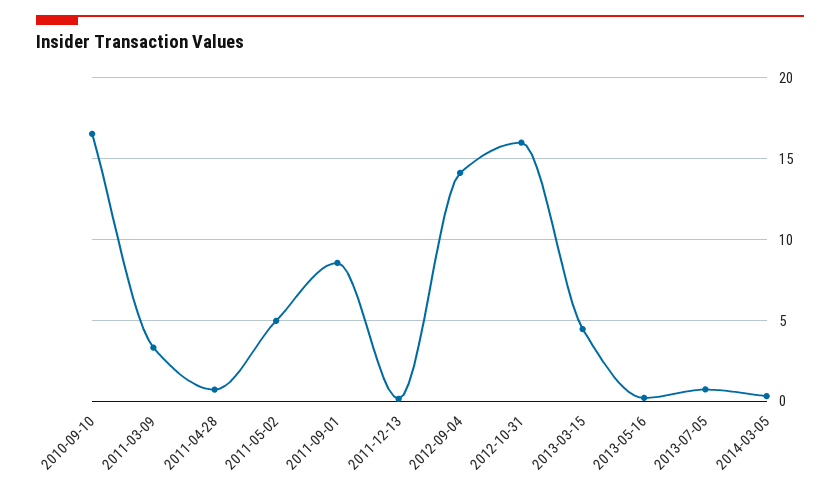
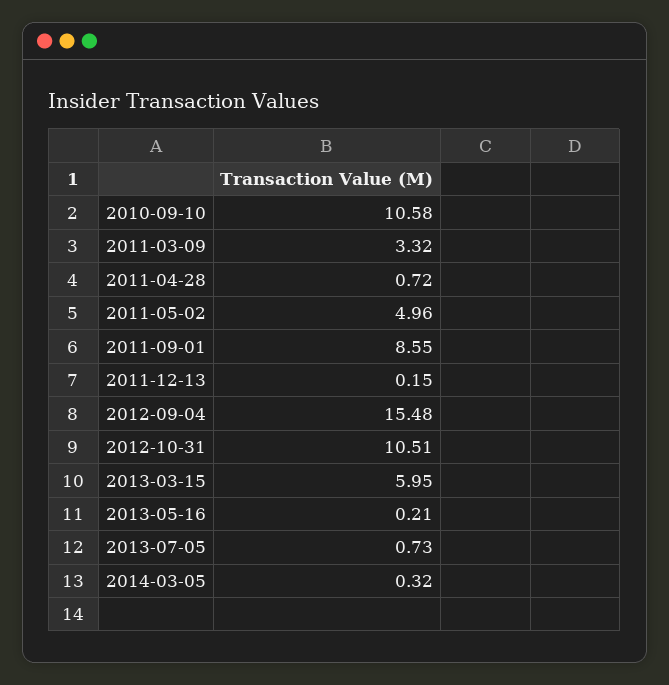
  {
-   "2010-09-10": 16.5,
+   "2010-09-10": 10.58,
    "2011-03-09": 3.32,
    "2011-04-28": 0.72,
    "2011-05-02": 4.96,
    "2011-09-01": 8.55,
    "2011-12-13": 0.15,
-   "2012-09-04": 14,
+   "2012-09-04": 15.48,
-   "2012-10-31": 16,
+   "2012-10-31": 10.51,
-   "2013-03-15": 4.5,
+   "2013-03-15": 5.95,
    "2013-05-16": 0.21,
    "2013-07-05": 0.73,
    "2014-03-05": 0.32
  }

